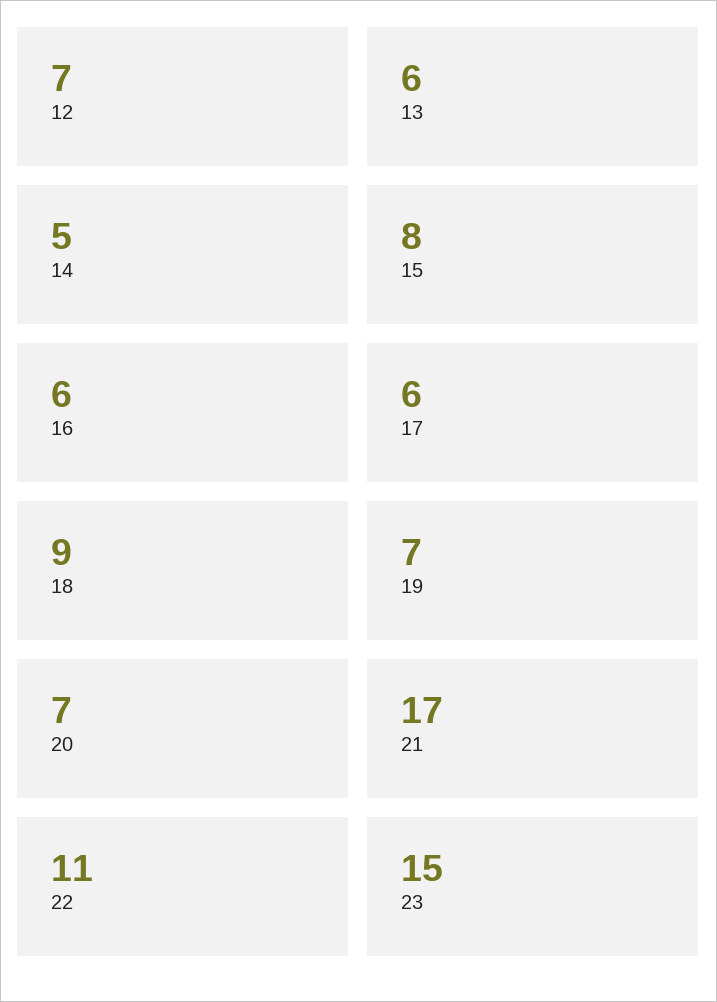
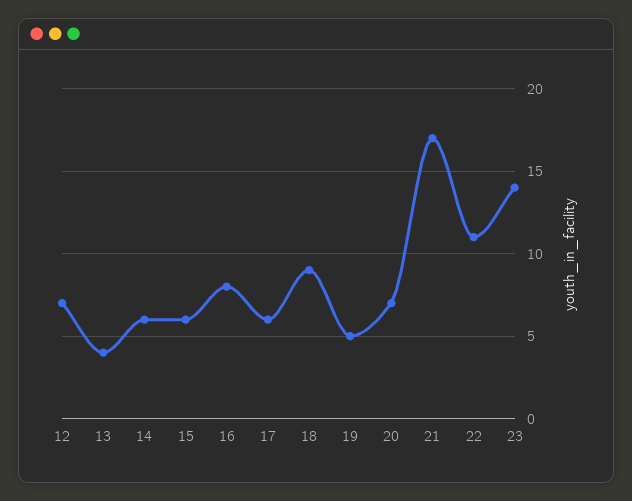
  {
    "12": 7,
-   "13": 6,
+   "13": 4,
-   "14": 5,
+   "14": 6,
-   "15": 8,
+   "15": 6,
-   "16": 6,
+   "16": 8,
    "17": 6,
    "18": 9,
-   "19": 7,
+   "19": 5,
    "20": 7,
    "21": 17,
    "22": 11,
-   "23": 15
+   "23": 14
  }

